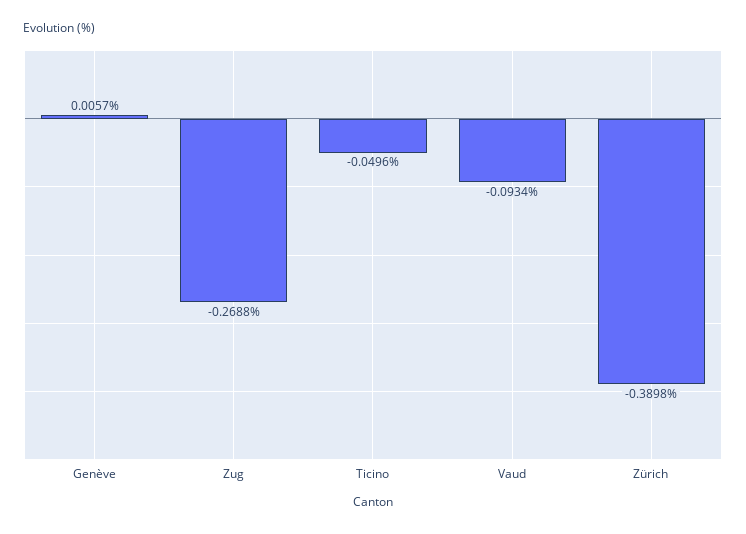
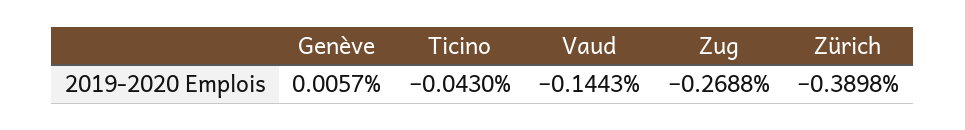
  {
    "Genève": 0.0057,
    "Zug": -0.2688,
-   "Ticino": -0.0496,
+   "Ticino": -0.043,
-   "Vaud": -0.0934,
+   "Vaud": -0.1443,
    "Zürich": -0.3898
  }

